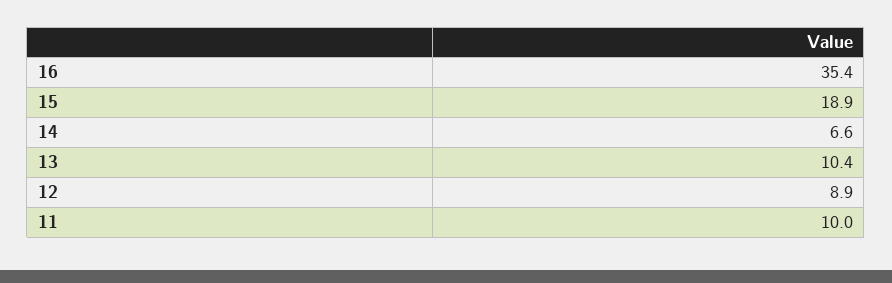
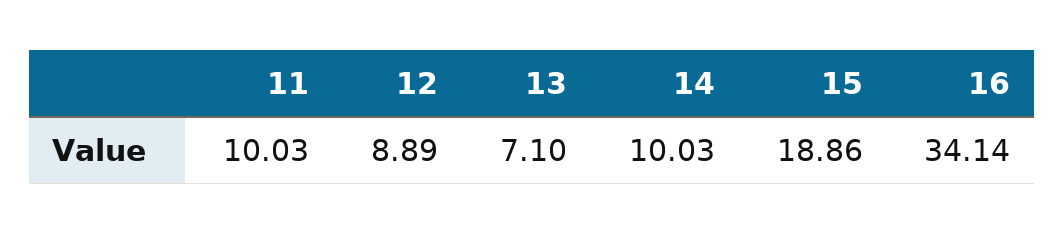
  {
-   "16": 35.4,
+   "16": 34.14,
    "15": 18.86,
-   "14": 6.6,
+   "14": 10.03,
-   "13": 10.4,
+   "13": 7.1,
    "12": 8.89,
    "11": 10.03
  }

